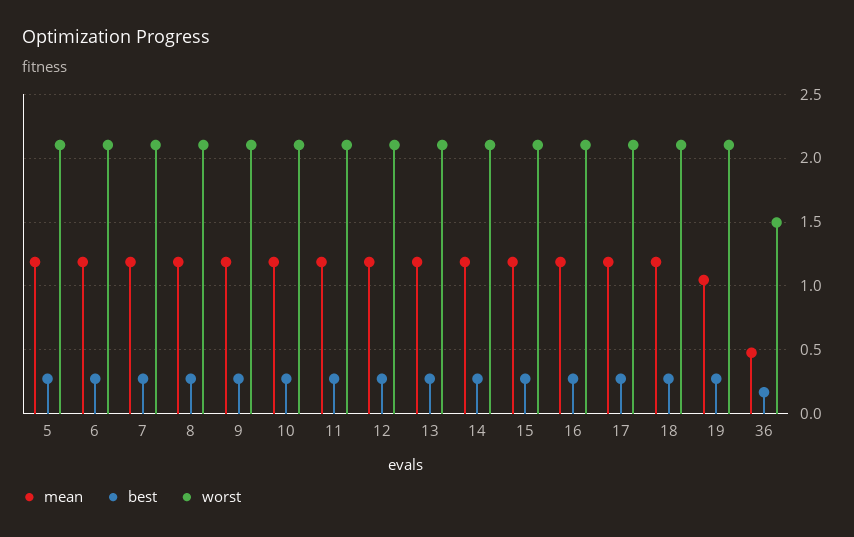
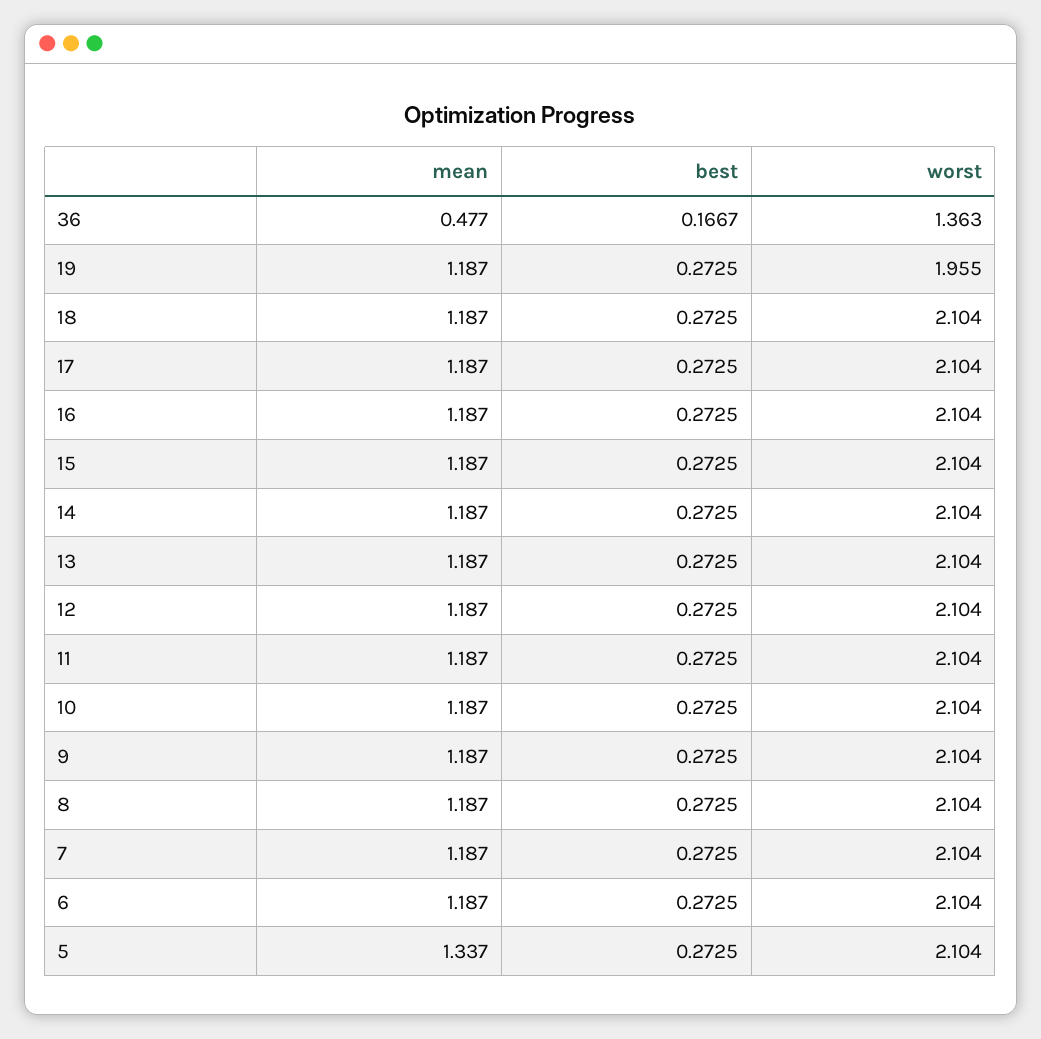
  {
    "mean": {
-     "5": 1.2,
+     "5": 1.337,
      "6": 1.187,
      "7": 1.187,
      "8": 1.187,
      "9": 1.187,
      "10": 1.187,
      "11": 1.187,
      "12": 1.187,
      "13": 1.187,
      "14": 1.187,
      "15": 1.187,
      "16": 1.187,
      "17": 1.187,
      "18": 1.187,
-     "19": 1.05,
+     "19": 1.187,
      "36": 0.477
    },
    "best": {
      "5": 0.2725,
      "6": 0.2725,
      "7": 0.2725,
      "8": 0.2725,
      "9": 0.2725,
      "10": 0.2725,
      "11": 0.2725,
      "12": 0.2725,
      "13": 0.2725,
      "14": 0.2725,
      "15": 0.2725,
      "16": 0.2725,
      "17": 0.2725,
      "18": 0.2725,
      "19": 0.2725,
      "36": 0.1667
    },
    "worst": {
      "5": 2.104,
      "6": 2.104,
      "7": 2.104,
      "8": 2.104,
      "9": 2.104,
      "10": 2.104,
      "11": 2.104,
      "12": 2.104,
      "13": 2.104,
      "14": 2.104,
      "15": 2.104,
      "16": 2.104,
      "17": 2.104,
      "18": 2.104,
-     "19": 2.1,
+     "19": 1.955,
-     "36": 1.5
+     "36": 1.363
    }
  }

